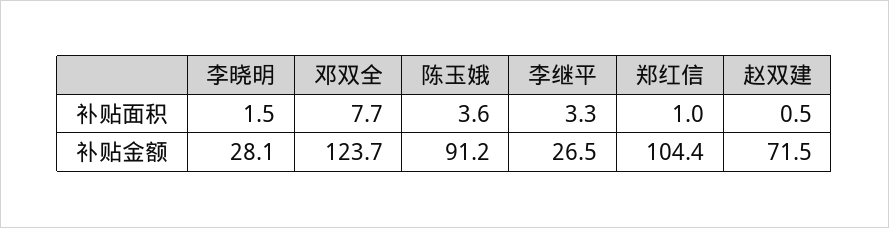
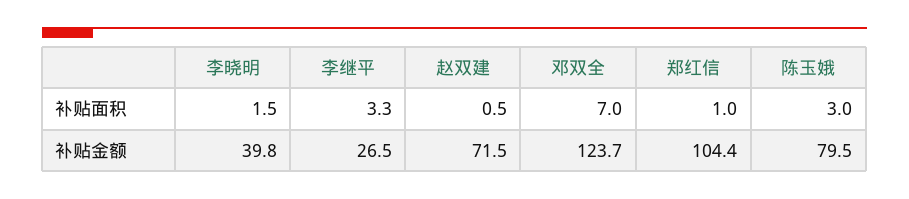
  {
    "李晓明": {
      "补贴面积": 1.5,
-     "补贴金额": 28.1
+     "补贴金额": 39.8
    },
    "邓双全": {
-     "补贴面积": 7.7,
+     "补贴面积": 7,
      "补贴金额": 123.7
    },
    "陈玉娥": {
-     "补贴面积": 3.6,
+     "补贴面积": 3,
-     "补贴金额": 91.2
+     "补贴金额": 79.5
    },
    "李继平": {
      "补贴面积": 3.3,
      "补贴金额": 26.5
    },
    "郑红信": {
      "补贴面积": 1,
      "补贴金额": 104.4
    },
    "赵双建": {
      "补贴面积": 0.5,
      "补贴金额": 71.5
    }
  }

